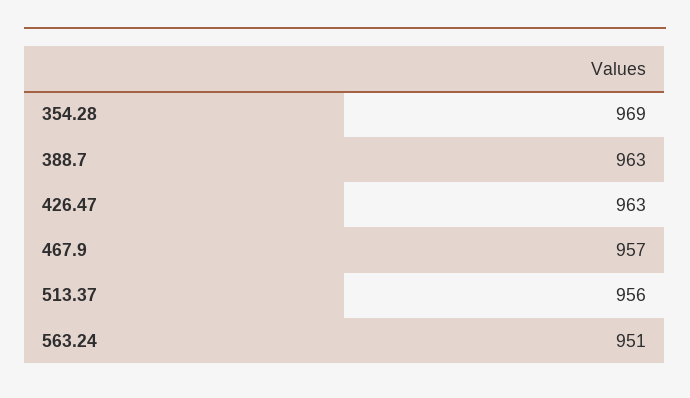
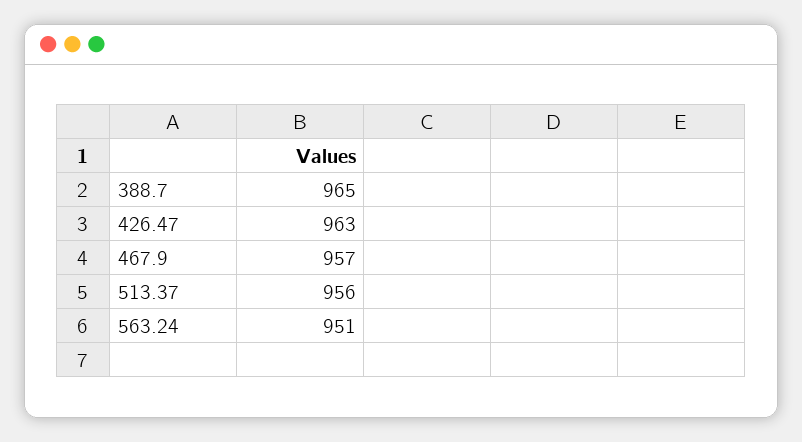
  {
-   "354.28": 969,
-   "388.7": 963,
+   "388.7": 965,
    "426.47": 963,
    "467.9": 957,
    "513.37": 956,
    "563.24": 951
  }

